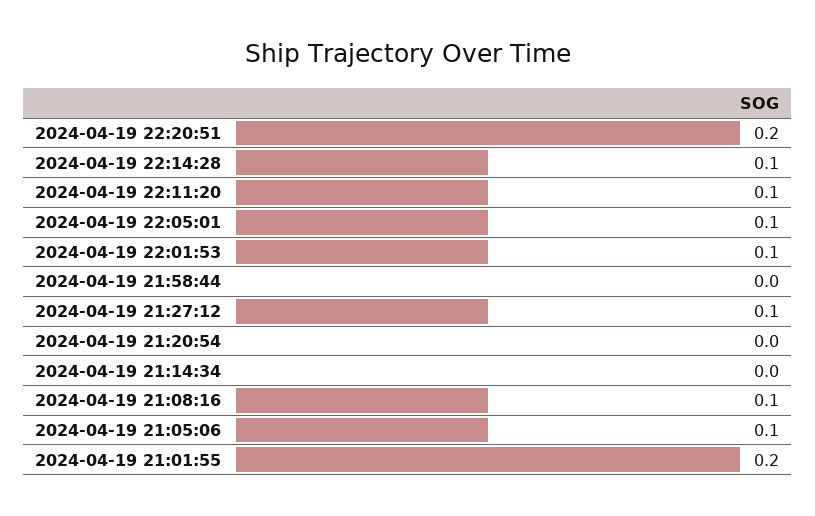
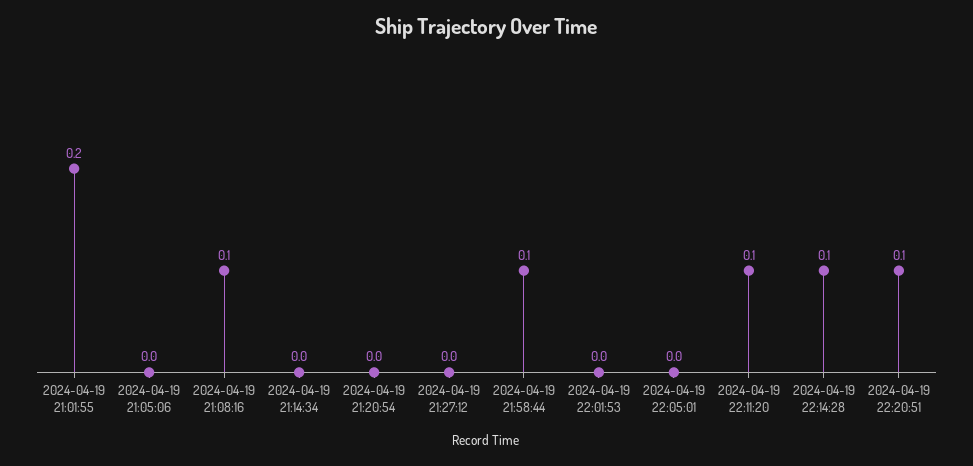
  {
-   "2024-04-19 22:20:51": 0.2,
+   "2024-04-19 22:20:51": 0.1,
    "2024-04-19 22:14:28": 0.1,
    "2024-04-19 22:11:20": 0.1,
-   "2024-04-19 22:05:01": 0.1,
+   "2024-04-19 22:05:01": 0,
-   "2024-04-19 22:01:53": 0.1,
+   "2024-04-19 22:01:53": 0,
-   "2024-04-19 21:58:44": 0,
+   "2024-04-19 21:58:44": 0.1,
-   "2024-04-19 21:27:12": 0.1,
+   "2024-04-19 21:27:12": 0,
    "2024-04-19 21:20:54": 0,
    "2024-04-19 21:14:34": 0,
    "2024-04-19 21:08:16": 0.1,
-   "2024-04-19 21:05:06": 0.1,
+   "2024-04-19 21:05:06": 0,
    "2024-04-19 21:01:55": 0.2
  }

